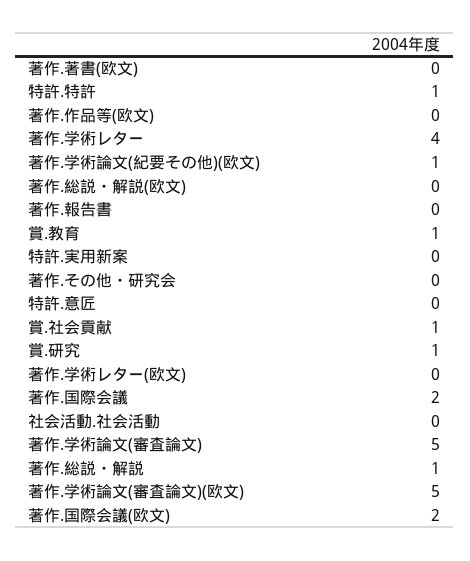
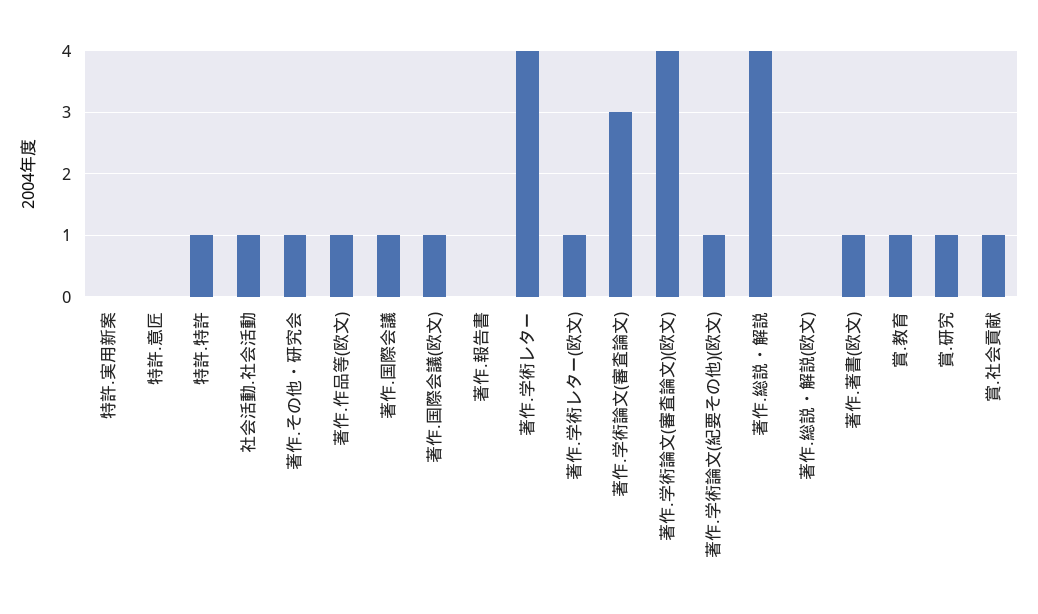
  {
-   "著作.著書(欧文)": 0,
+   "著作.著書(欧文)": 1,
    "特許.特許": 1,
-   "著作.作品等(欧文)": 0,
+   "著作.作品等(欧文)": 1,
    "著作.学術レター": 4,
    "著作.学術論文(紀要その他)(欧文)": 1,
    "著作.総説・解説(欧文)": 0,
    "著作.報告書": 0,
    "賞.教育": 1,
    "特許.実用新案": 0,
-   "著作.その他・研究会": 0,
+   "著作.その他・研究会": 1,
    "特許.意匠": 0,
    "賞.社会貢献": 1,
    "賞.研究": 1,
-   "著作.学術レター(欧文)": 0,
+   "著作.学術レター(欧文)": 1,
-   "著作.国際会議": 2,
+   "著作.国際会議": 1,
-   "社会活動.社会活動": 0,
+   "社会活動.社会活動": 1,
-   "著作.学術論文(審査論文)": 5,
+   "著作.学術論文(審査論文)": 3,
-   "著作.総説・解説": 1,
+   "著作.総説・解説": 4,
-   "著作.学術論文(審査論文)(欧文)": 5,
+   "著作.学術論文(審査論文)(欧文)": 4,
-   "著作.国際会議(欧文)": 2
+   "著作.国際会議(欧文)": 1
  }

